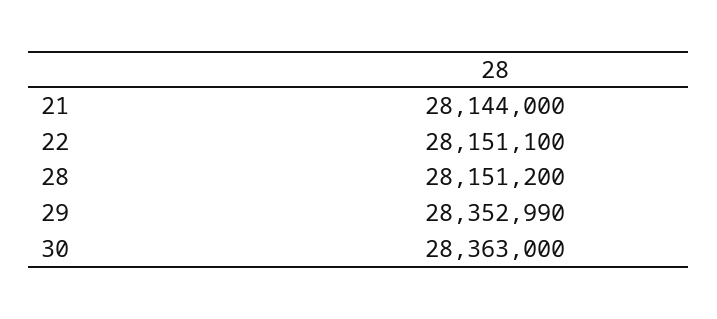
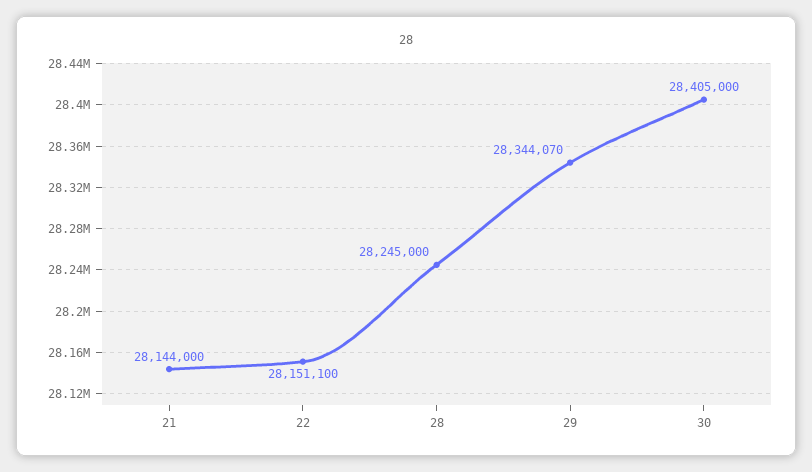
  {
    "21": 28144000,
    "22": 28151100,
-   "28": 28151200,
+   "28": 28245000,
-   "29": 28352990,
+   "29": 28344070,
-   "30": 28363000
+   "30": 28405000
  }

